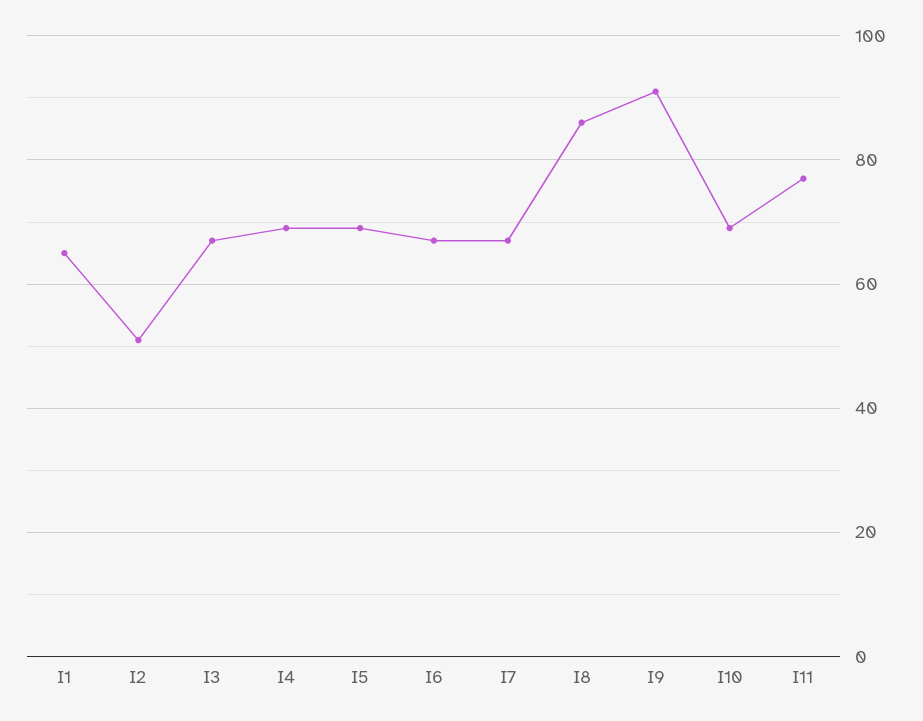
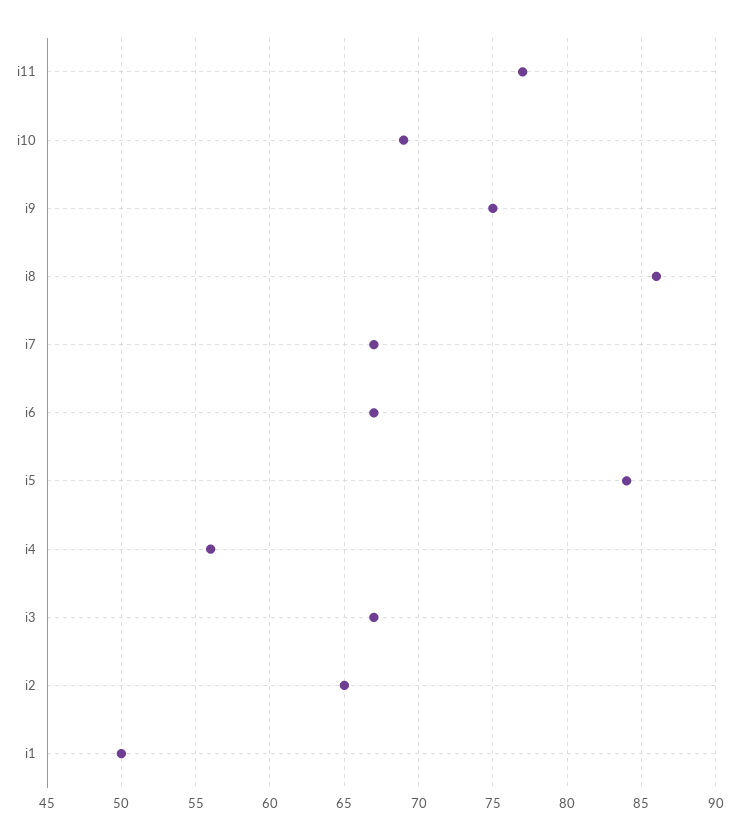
  {
-   "I1": 65,
+   "I1": 50,
-   "I2": 50,
+   "I2": 65,
    "I3": 67,
-   "I4": 70,
+   "I4": 56,
-   "I5": 70,
+   "I5": 84,
    "I6": 67,
    "I7": 67,
    "I8": 86,
-   "I9": 90,
+   "I9": 75,
    "I10": 69,
    "I11": 77
  }

